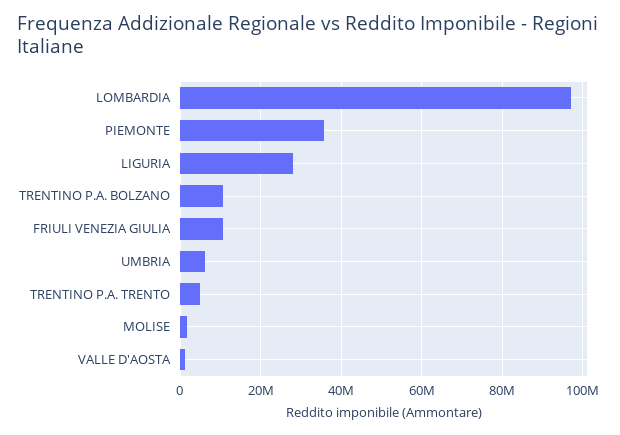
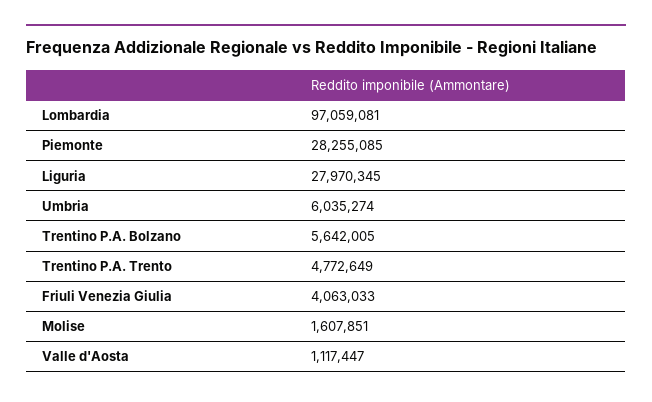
  {
    "LOMBARDIA": 97059081,
-   "PIEMONTE": 36000000,
+   "PIEMONTE": 28255085,
    "LIGURIA": 27970345,
-   "TRENTINO P.A. BOLZANO": 10000000,
+   "TRENTINO P.A. BOLZANO": 5642005,
-   "FRIULI VENEZIA GIULIA": 10000000,
+   "FRIULI VENEZIA GIULIA": 4063033,
    "UMBRIA": 6035274,
    "TRENTINO P.A. TRENTO": 4772649,
    "MOLISE": 1607851,
    "VALLE D'AOSTA": 1117447
  }

